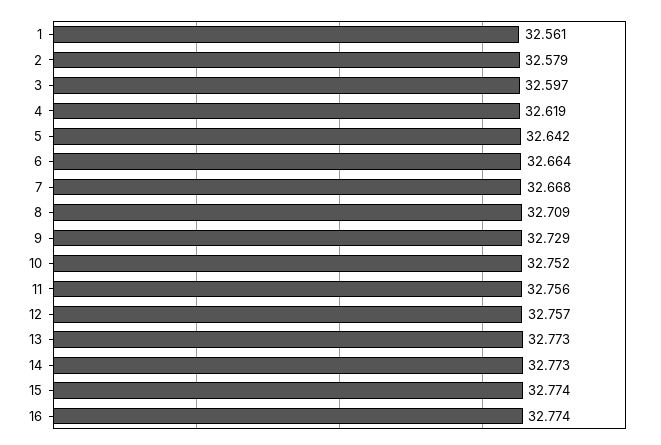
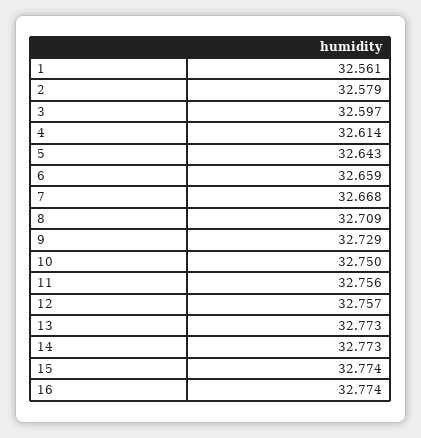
  {
    "1": 32.561,
    "2": 32.579,
    "3": 32.597,
-   "4": 32.619,
+   "4": 32.614,
-   "5": 32.642,
+   "5": 32.643,
-   "6": 32.664,
+   "6": 32.659,
    "7": 32.668,
    "8": 32.709,
    "9": 32.729,
-   "10": 32.752,
+   "10": 32.75,
    "11": 32.756,
    "12": 32.757,
    "13": 32.773,
    "14": 32.773,
    "15": 32.774,
    "16": 32.774
  }

